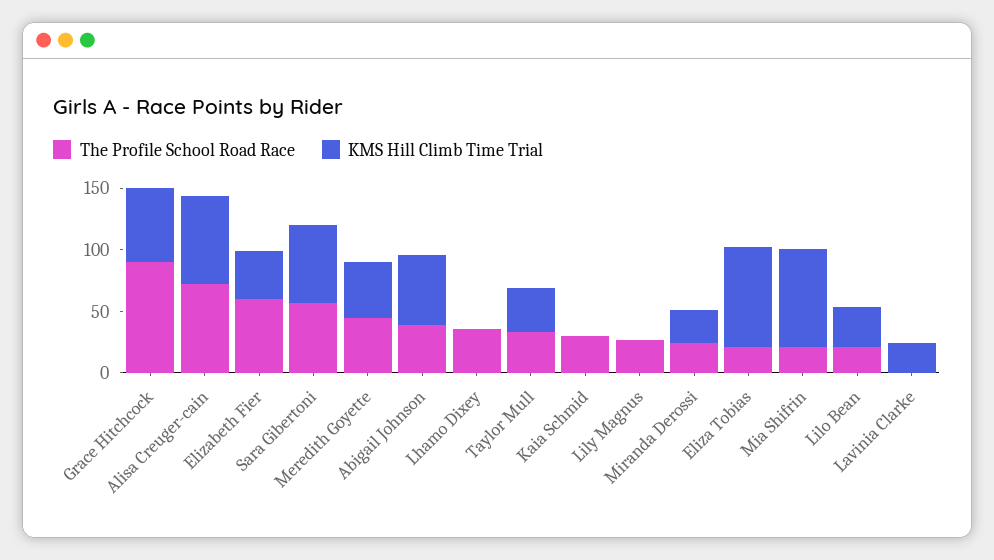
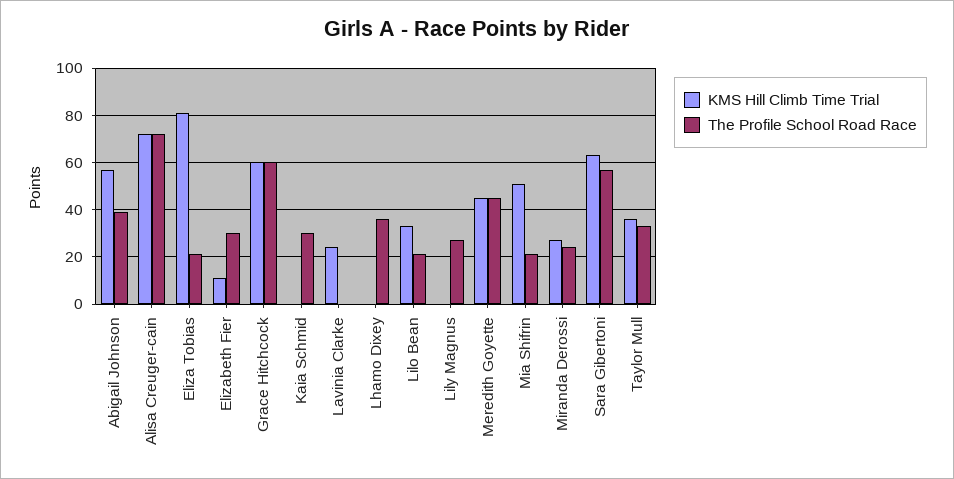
  {
    "The Profile School Road Race": {
-     "Grace Hitchcock": 90,
+     "Grace Hitchcock": 60,
      "Alisa Creuger-cain": 70,
-     "Elizabeth Fier": 60,
+     "Elizabeth Fier": 30,
      "Sara Gibertoni": 55,
      "Meredith Goyette": 45,
      "Abigail Johnson": 40,
      "Lhamo Dixey": 35,
      "Taylor Mull": 35,
      "Kaia Schmid": 30,
      "Lily Magnus": 25,
      "Miranda Derossi": 25,
      "Eliza Tobias": 20,
      "Mia Shifrin": 20,
      "Lilo Bean": 20,
      "Lavinia Clarke": 0
    },
    "KMS Hill Climb Time Trial": {
      "Grace Hitchcock": 60,
      "Alisa Creuger-cain": 70,
-     "Elizabeth Fier": 40,
+     "Elizabeth Fier": 10,
      "Sara Gibertoni": 65,
      "Meredith Goyette": 45,
      "Abigail Johnson": 55,
      "Lhamo Dixey": 0,
      "Taylor Mull": 35,
      "Kaia Schmid": 0,
      "Lily Magnus": 0,
      "Miranda Derossi": 25,
      "Eliza Tobias": 80,
-     "Mia Shifrin": 80,
+     "Mia Shifrin": 50,
      "Lilo Bean": 35,
      "Lavinia Clarke": 25
    }
  }

